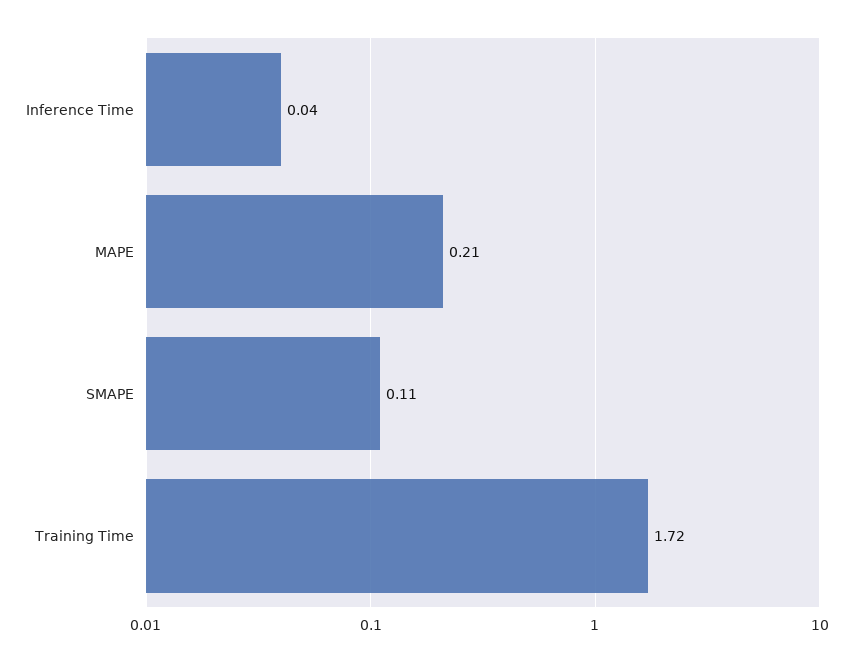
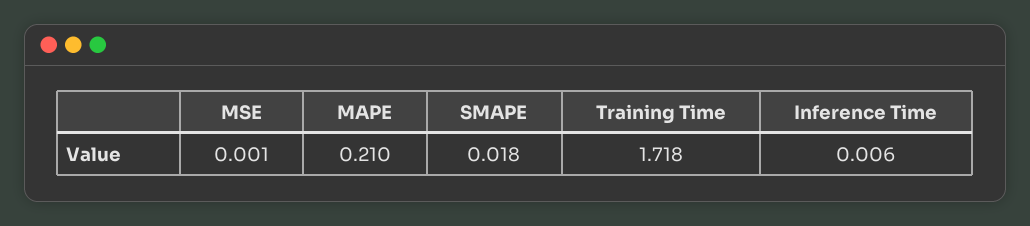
  {
-   "Inference Time": 0.04,
+   "Inference Time": 0.006,
    "MAPE": 0.21,
-   "SMAPE": 0.11,
+   "SMAPE": 0.018,
-   "Training Time": 1.718
+   "Training Time": 1.718,
+   "MSE": 0.001
  }

